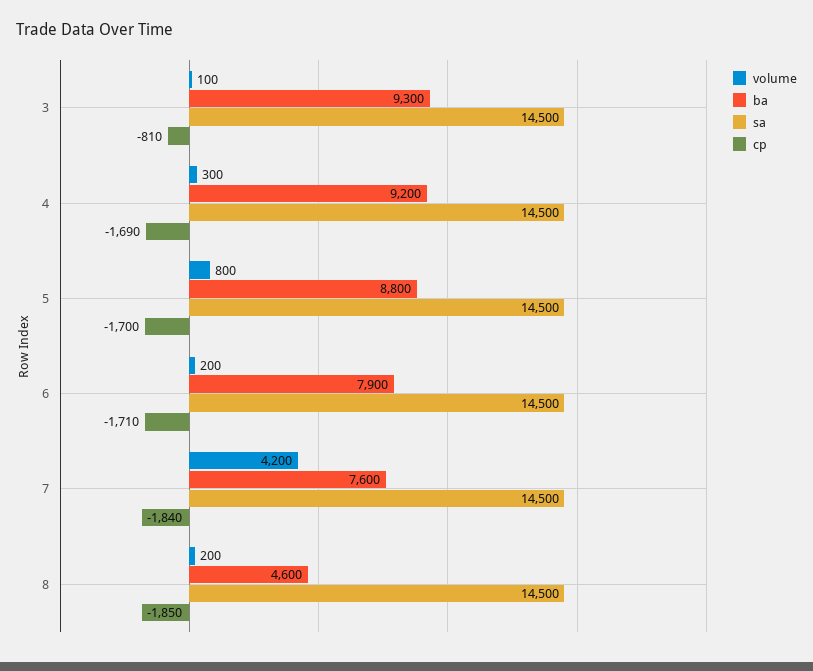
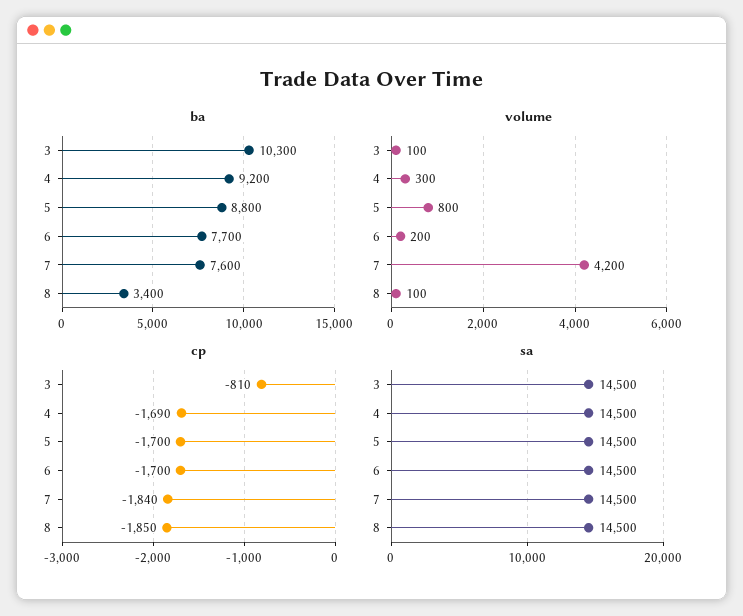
  {
    "volume": {
      "3": 100,
      "4": 300,
      "5": 800,
      "6": 200,
      "7": 4200,
-     "8": 200
+     "8": 100
    },
    "ba": {
-     "3": 9300,
+     "3": 10300,
      "4": 9200,
      "5": 8800,
-     "6": 7900,
+     "6": 7700,
      "7": 7600,
-     "8": 4600
+     "8": 3400
    },
    "sa": {
      "3": 14500,
      "4": 14500,
      "5": 14500,
      "6": 14500,
      "7": 14500,
      "8": 14500
    },
    "cp": {
      "3": -810,
      "4": -1690,
      "5": -1700,
-     "6": -1710,
+     "6": -1700,
      "7": -1840,
      "8": -1850
    }
  }

